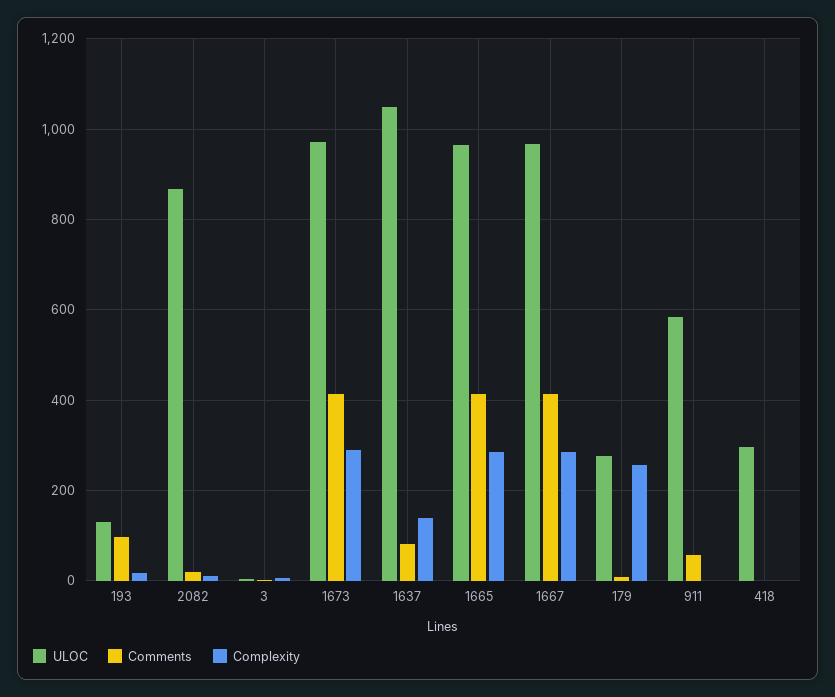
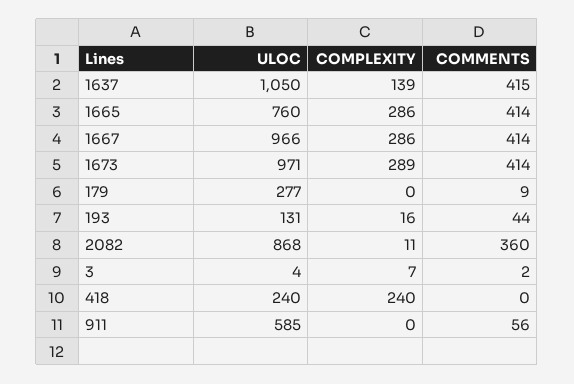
  {
    "ULOC": {
      "193": 131,
      "2082": 868,
      "3": 4,
      "1673": 971,
      "1637": 1050,
-     "1665": 960,
+     "1665": 760,
      "1667": 966,
      "179": 277,
      "911": 585,
-     "418": 300
+     "418": 240
    },
    "Comments": {
-     "193": 100,
+     "193": 44,
-     "2082": 20,
+     "2082": 360,
      "3": 2,
      "1673": 414,
-     "1637": 80,
+     "1637": 415,
      "1665": 414,
      "1667": 414,
      "179": 9,
      "911": 56,
      "418": 0
    },
    "Complexity": {
      "193": 16,
      "2082": 11,
      "3": 7,
      "1673": 289,
      "1637": 139,
      "1665": 286,
      "1667": 286,
-     "179": 260,
+     "179": 0,
      "911": 0,
-     "418": 0
+     "418": 240
    }
  }

